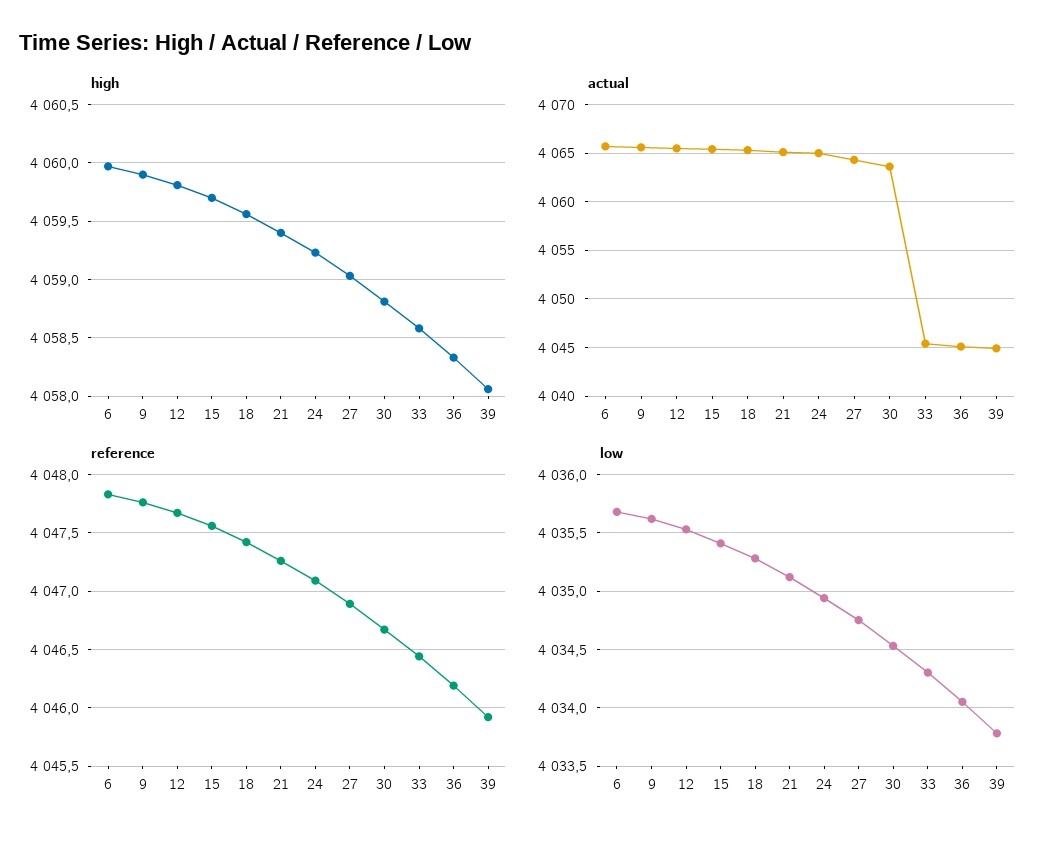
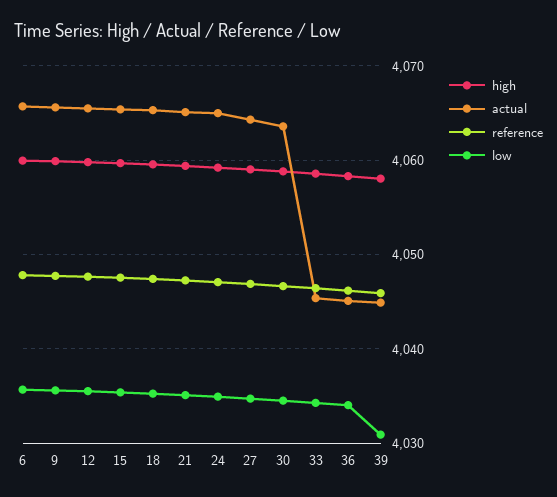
  {
    "high": {
      "6": 4060,
      "9": 4059.9,
      "12": 4059.8,
      "15": 4059.7,
      "18": 4059.6,
      "21": 4059.4,
      "24": 4059.2,
      "27": 4059,
      "30": 4058.8,
      "33": 4058.6,
      "36": 4058.3,
      "39": 4058.1
    },
    "actual": {
      "6": 4066,
      "9": 4066,
      "12": 4066,
      "15": 4065,
      "18": 4065,
      "21": 4065,
      "24": 4065,
      "27": 4064,
      "30": 4064,
      "33": 4045,
      "36": 4045,
      "39": 4045
    },
    "reference": {
      "6": 4047.8,
      "9": 4047.8,
      "12": 4047.7,
      "15": 4047.6,
      "18": 4047.4,
      "21": 4047.3,
      "24": 4047.1,
      "27": 4046.9,
      "30": 4046.7,
      "33": 4046.4,
      "36": 4046.2,
      "39": 4045.9
    },
    "low": {
      "6": 4035.7,
      "9": 4035.6,
      "12": 4035.5,
      "15": 4035.4,
      "18": 4035.3,
      "21": 4035.1,
      "24": 4034.9,
      "27": 4034.8,
      "30": 4034.5,
      "33": 4034.3,
      "36": 4034.1,
-     "39": 4033.8
+     "39": 4031
    }
  }

